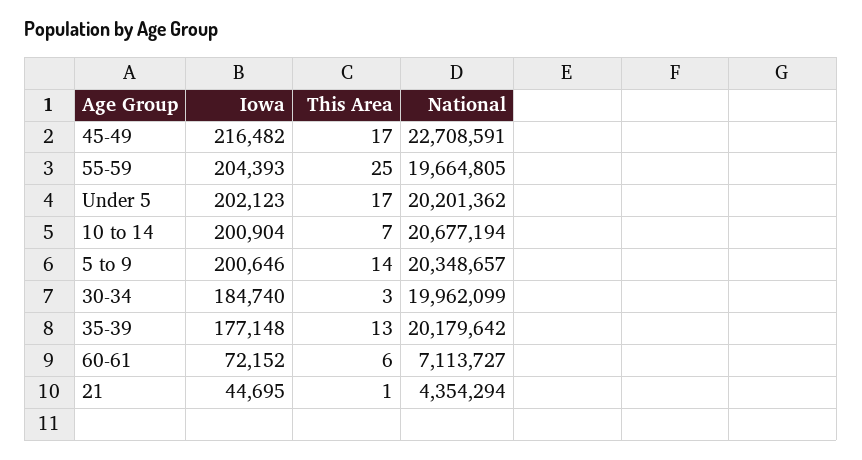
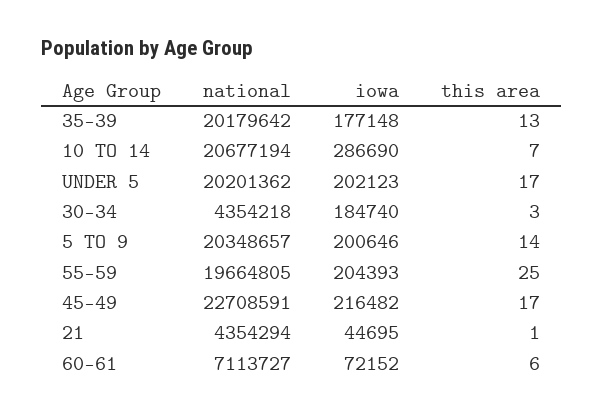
  {
    "Iowa": {
      "45-49": 216482,
      "55-59": 204393,
      "Under 5": 202123,
-     "10 to 14": 200904,
+     "10 to 14": 286690,
      "5 to 9": 200646,
      "30-34": 184740,
      "35-39": 177148,
      "60-61": 72152,
      "21": 44695
    },
    "This Area": {
      "45-49": 17,
      "55-59": 25,
      "Under 5": 17,
      "10 to 14": 7,
      "5 to 9": 14,
      "30-34": 3,
      "35-39": 13,
      "60-61": 6,
      "21": 1
    },
    "National": {
      "45-49": 22708591,
      "55-59": 19664805,
      "Under 5": 20201362,
      "10 to 14": 20677194,
      "5 to 9": 20348657,
-     "30-34": 19962099,
+     "30-34": 4354218,
      "35-39": 20179642,
      "60-61": 7113727,
      "21": 4354294
    }
  }

